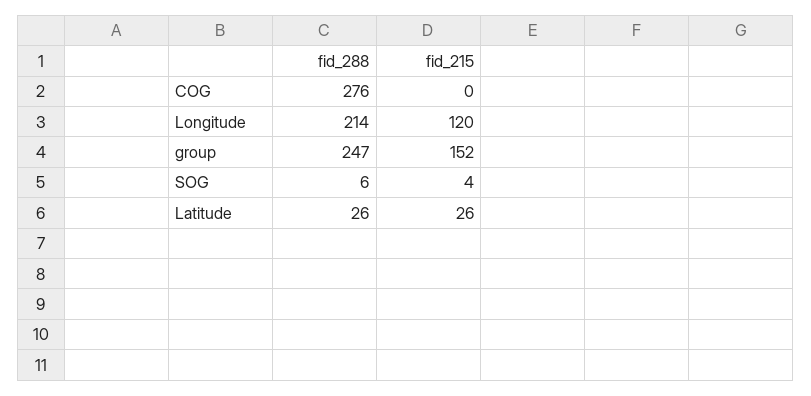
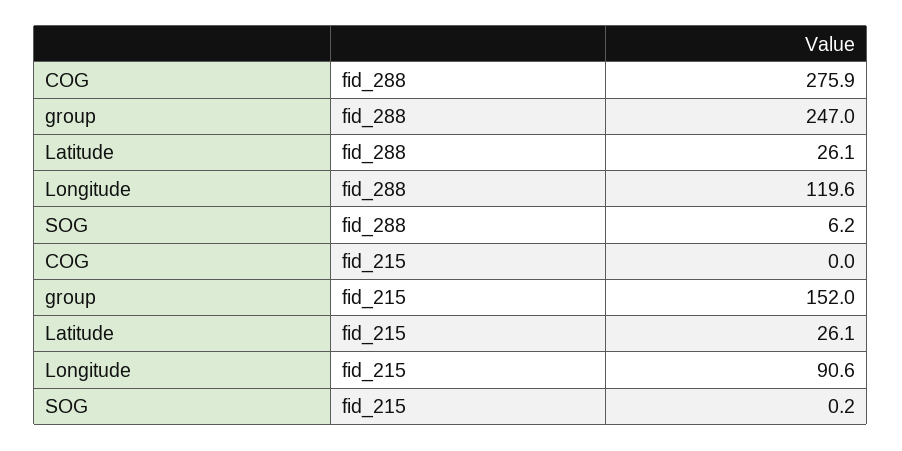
  {
    "fid_288": {
      "COG": 275.9,
-     "Longitude": 214,
+     "Longitude": 119.6,
      "group": 247,
      "SOG": 6.2,
      "Latitude": 26.1
    },
    "fid_215": {
      "COG": 0,
-     "Longitude": 120,
+     "Longitude": 90.6,
      "group": 152,
-     "SOG": 4,
+     "SOG": 0.2,
      "Latitude": 26.1
    }
  }

